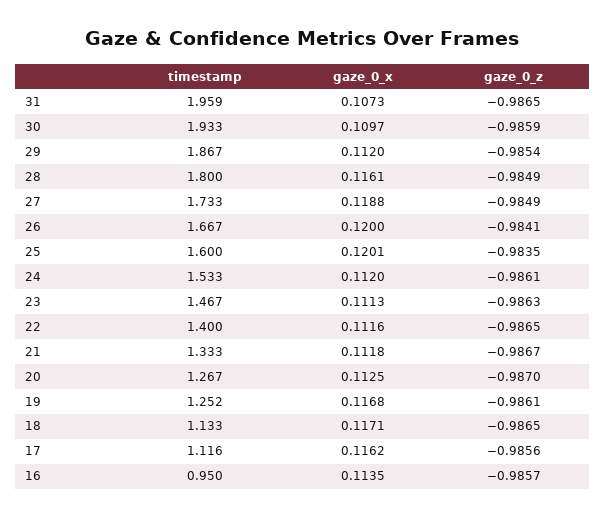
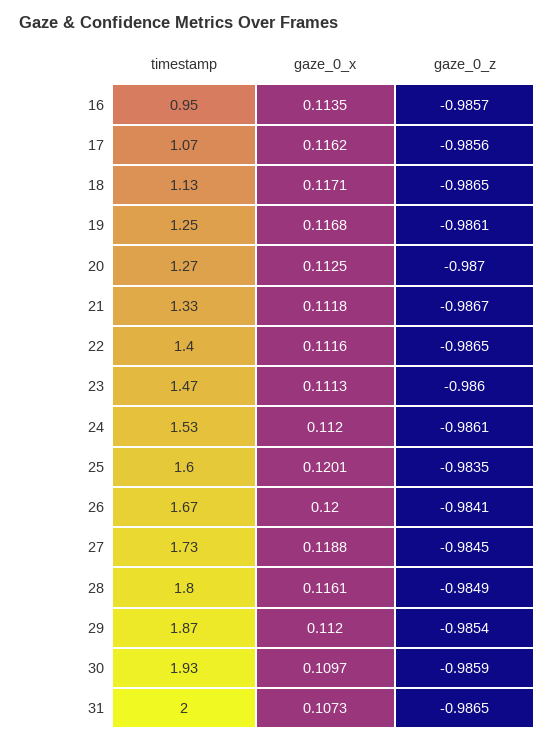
  {
    "timestamp": {
-     "31": 1.959,
+     "31": 2,
      "30": 1.933,
      "29": 1.867,
      "28": 1.8,
      "27": 1.733,
      "26": 1.667,
      "25": 1.6,
      "24": 1.533,
      "23": 1.467,
      "22": 1.4,
      "21": 1.333,
      "20": 1.267,
      "19": 1.252,
      "18": 1.133,
-     "17": 1.116,
+     "17": 1.07,
      "16": 0.95
    },
    "gaze_0_x": {
      "31": 0.1073,
      "30": 0.1097,
      "29": 0.112,
      "28": 0.1161,
      "27": 0.1188,
      "26": 0.12,
      "25": 0.1201,
      "24": 0.112,
      "23": 0.1113,
      "22": 0.1116,
      "21": 0.1118,
      "20": 0.1125,
      "19": 0.1168,
      "18": 0.1171,
      "17": 0.1162,
      "16": 0.1135
    },
    "gaze_0_z": {
      "31": -0.9865,
      "30": -0.9859,
      "29": -0.9854,
      "28": -0.9849,
-     "27": -0.9849,
+     "27": -0.9845,
      "26": -0.9841,
      "25": -0.9835,
      "24": -0.9861,
-     "23": -0.9863,
+     "23": -0.986,
      "22": -0.9865,
      "21": -0.9867,
      "20": -0.987,
      "19": -0.9861,
      "18": -0.9865,
      "17": -0.9856,
      "16": -0.9857
    }
  }

